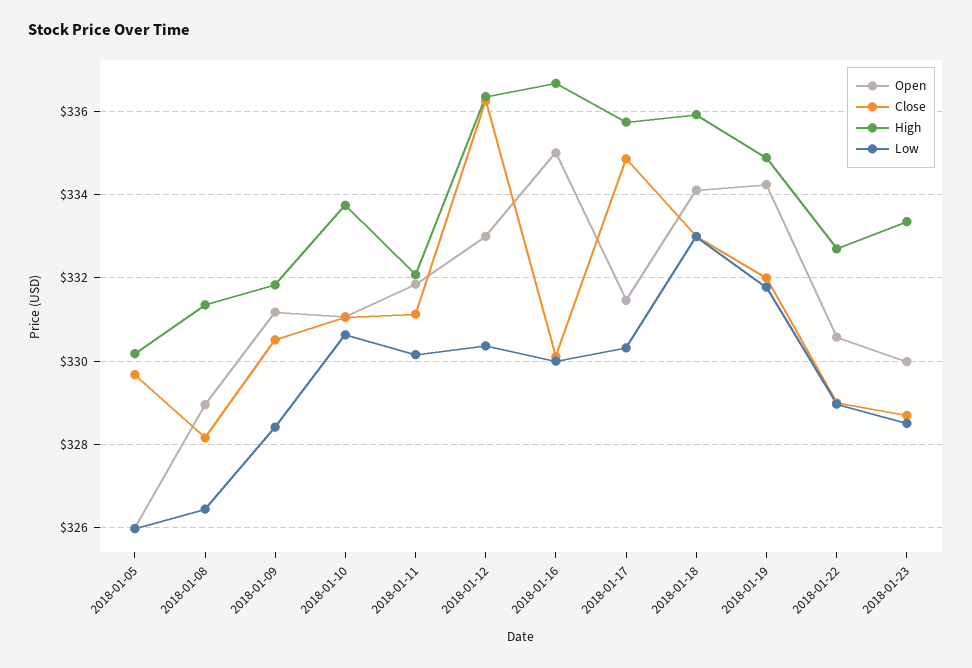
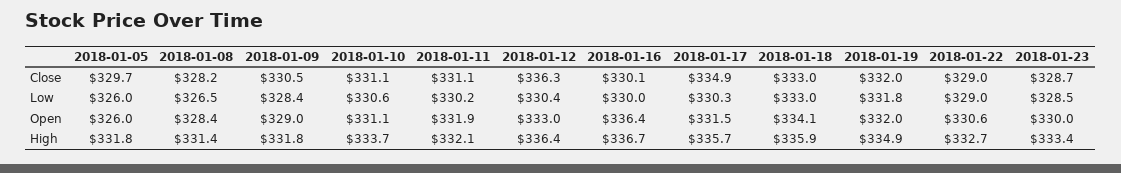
  {
    "Open": {
      "2018-01-05": 326,
-     "2018-01-08": 329,
+     "2018-01-08": 328.4,
-     "2018-01-09": 331.2,
+     "2018-01-09": 329,
      "2018-01-10": 331.1,
      "2018-01-11": 331.9,
      "2018-01-12": 333,
-     "2018-01-16": 335,
+     "2018-01-16": 336.4,
      "2018-01-17": 331.5,
      "2018-01-18": 334.1,
-     "2018-01-19": 334.2,
+     "2018-01-19": 332,
      "2018-01-22": 330.6,
      "2018-01-23": 330
    },
    "Close": {
      "2018-01-05": 329.7,
      "2018-01-08": 328.2,
      "2018-01-09": 330.5,
      "2018-01-10": 331.1,
      "2018-01-11": 331.1,
      "2018-01-12": 336.3,
      "2018-01-16": 330.1,
      "2018-01-17": 334.9,
      "2018-01-18": 333,
      "2018-01-19": 332,
      "2018-01-22": 329,
      "2018-01-23": 328.7
    },
    "High": {
-     "2018-01-05": 330.2,
+     "2018-01-05": 331.8,
      "2018-01-08": 331.4,
      "2018-01-09": 331.8,
      "2018-01-10": 333.7,
      "2018-01-11": 332.1,
      "2018-01-12": 336.4,
      "2018-01-16": 336.7,
      "2018-01-17": 335.7,
      "2018-01-18": 335.9,
      "2018-01-19": 334.9,
      "2018-01-22": 332.7,
      "2018-01-23": 333.4
    },
    "Low": {
      "2018-01-05": 326,
      "2018-01-08": 326.5,
      "2018-01-09": 328.4,
      "2018-01-10": 330.6,
      "2018-01-11": 330.2,
      "2018-01-12": 330.4,
      "2018-01-16": 330,
      "2018-01-17": 330.3,
      "2018-01-18": 333,
      "2018-01-19": 331.8,
      "2018-01-22": 329,
      "2018-01-23": 328.5
    }
  }

